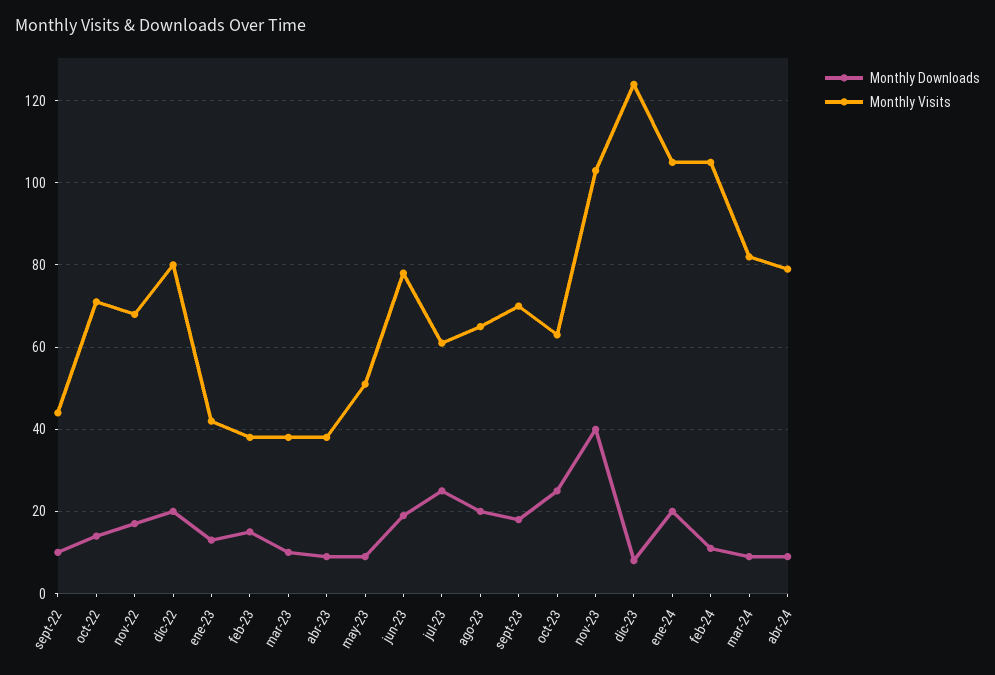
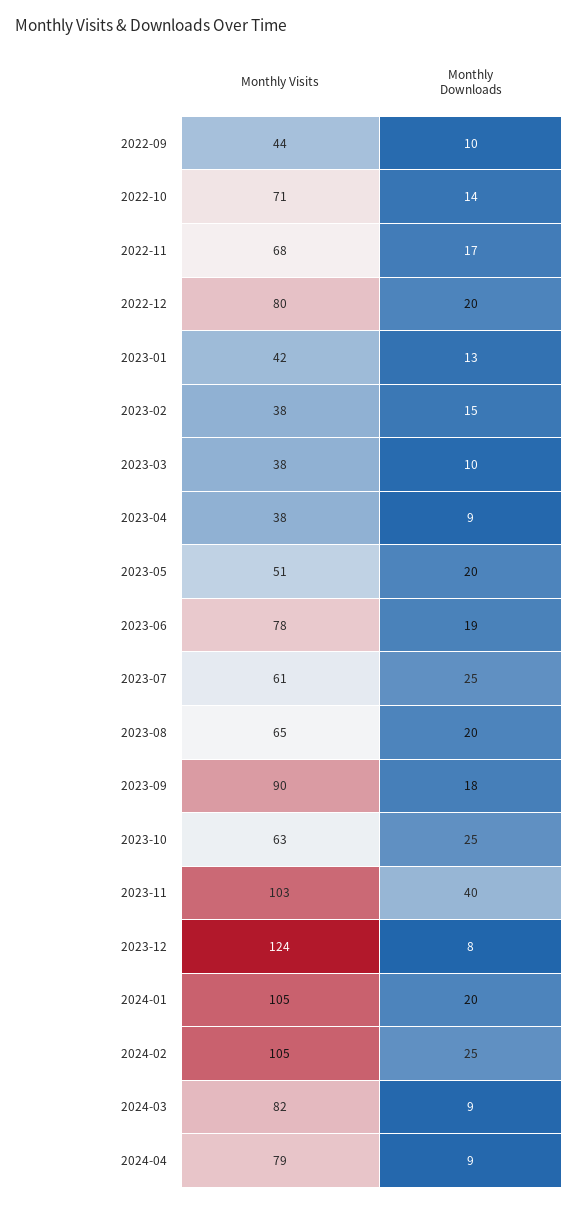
  {
    "Monthly Downloads": {
      "sept-22": 10,
      "oct-22": 14,
      "nov-22": 17,
      "dic-22": 20,
      "ene-23": 13,
      "feb-23": 15,
      "mar-23": 10,
      "abr-23": 9,
-     "may-23": 10,
+     "may-23": 20,
      "jun-23": 19,
      "jul-23": 25,
      "ago-23": 20,
      "sept-23": 18,
      "oct-23": 25,
      "nov-23": 40,
      "dic-23": 8,
      "ene-24": 20,
-     "feb-24": 10,
+     "feb-24": 25,
      "mar-24": 9,
      "abr-24": 9
    },
    "Monthly Visits": {
      "sept-22": 44,
      "oct-22": 71,
      "nov-22": 68,
      "dic-22": 80,
      "ene-23": 42,
      "feb-23": 38,
      "mar-23": 38,
      "abr-23": 38,
      "may-23": 51,
      "jun-23": 78,
      "jul-23": 61,
      "ago-23": 65,
-     "sept-23": 70,
+     "sept-23": 90,
      "oct-23": 63,
      "nov-23": 103,
      "dic-23": 124,
      "ene-24": 105,
      "feb-24": 105,
      "mar-24": 82,
      "abr-24": 79
    }
  }

